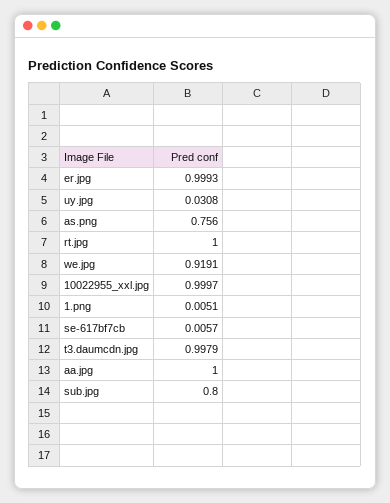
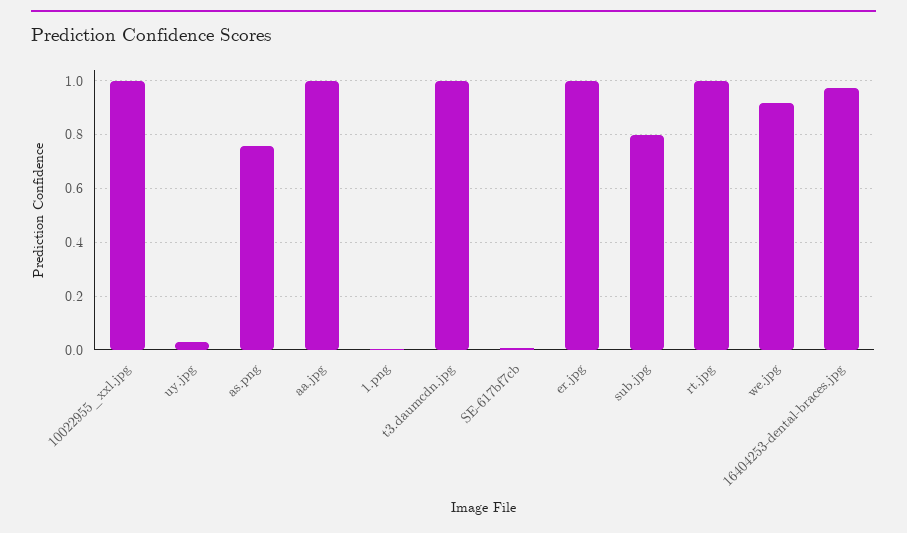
  {
    "er.jpg": 0.9993,
    "uy.jpg": 0.0308,
    "as.png": 0.756,
    "rt.jpg": 1,
    "we.jpg": 0.9191,
    "10022955_xxl.jpg": 0.9997,
    "1.png": 0.0051,
    "se-617bf7cb": 0.0057,
    "t3.daumcdn.jpg": 0.9979,
    "aa.jpg": 1,
-   "sub.jpg": 0.8
+   "sub.jpg": 0.8,
+   "16404253-dental-braces.jpg": 0.975
  }

